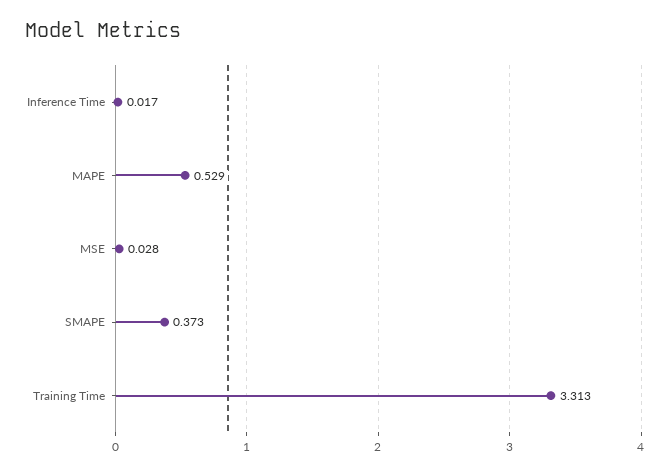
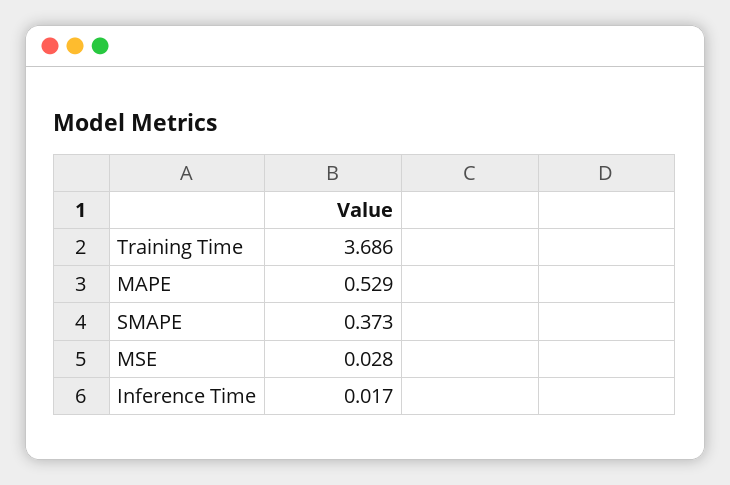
  {
    "Inference Time": 0.017,
    "MAPE": 0.529,
    "MSE": 0.028,
    "SMAPE": 0.373,
-   "Training Time": 3.313
+   "Training Time": 3.686
  }

